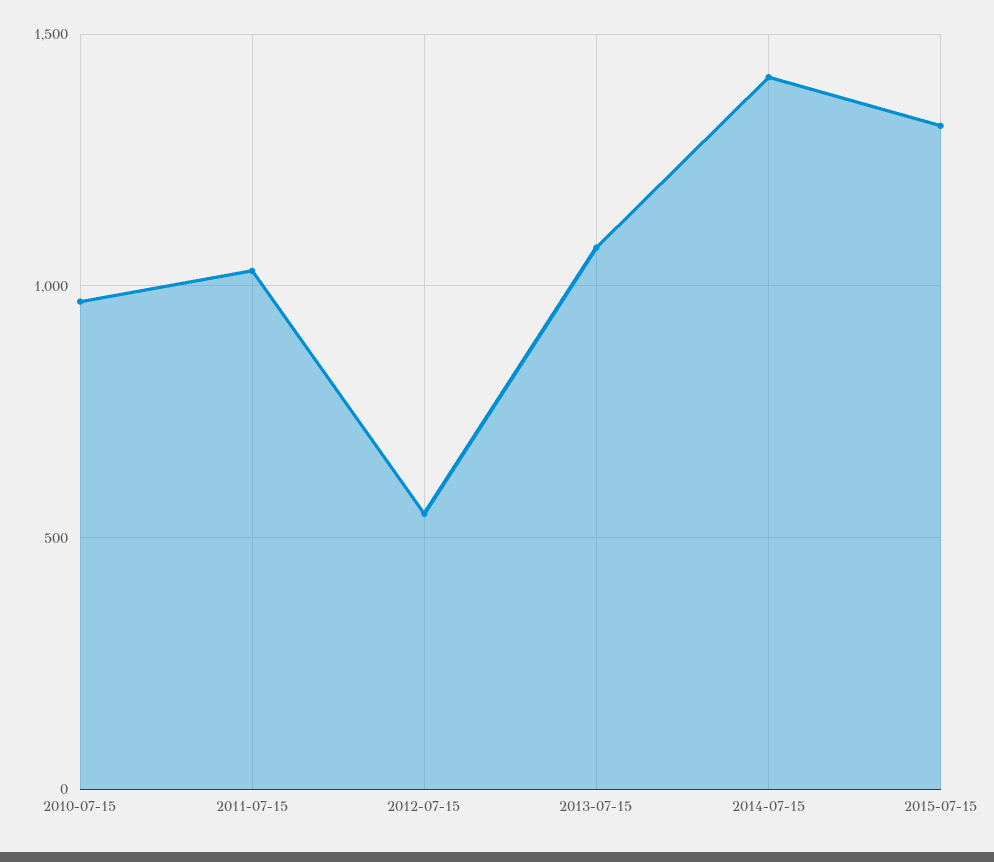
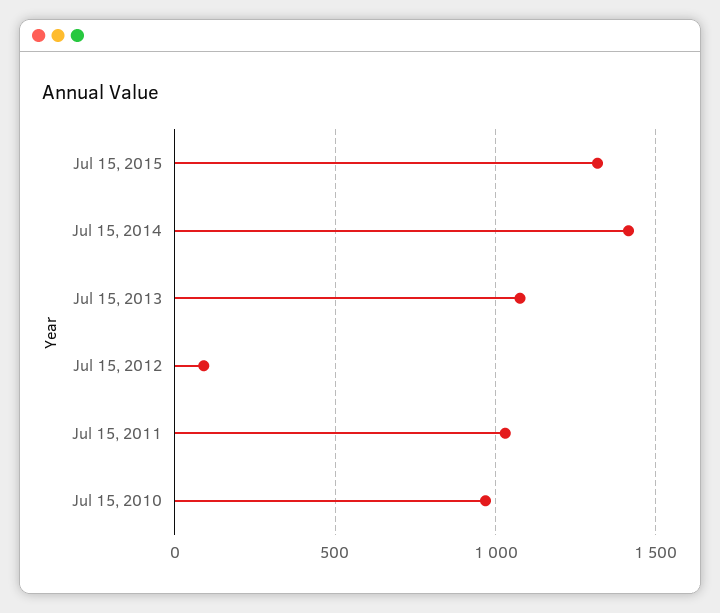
  {
    "2010-07-15": 950,
    "2011-07-15": 1050,
-   "2012-07-15": 550,
+   "2012-07-15": 100,
    "2013-07-15": 1100,
    "2014-07-15": 1400,
    "2015-07-15": 1300
  }

